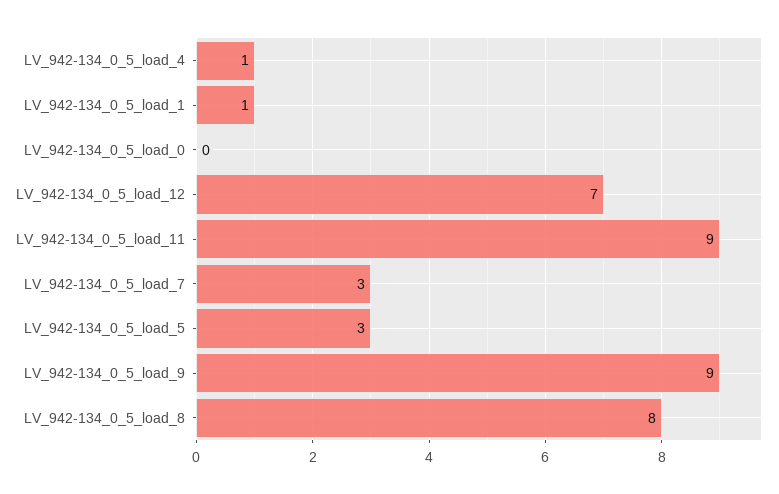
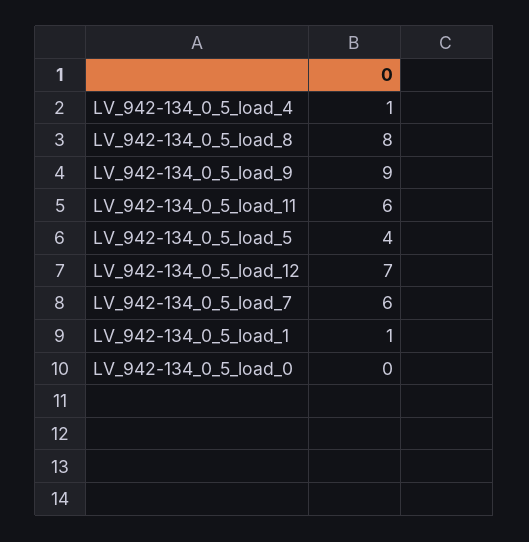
  {
    "LV_942-134_0_5_load_4": 1,
    "LV_942-134_0_5_load_1": 1,
    "LV_942-134_0_5_load_0": 0,
    "LV_942-134_0_5_load_12": 7,
-   "LV_942-134_0_5_load_11": 9,
+   "LV_942-134_0_5_load_11": 6,
-   "LV_942-134_0_5_load_7": 3,
+   "LV_942-134_0_5_load_7": 6,
-   "LV_942-134_0_5_load_5": 3,
+   "LV_942-134_0_5_load_5": 4,
    "LV_942-134_0_5_load_9": 9,
    "LV_942-134_0_5_load_8": 8
  }

